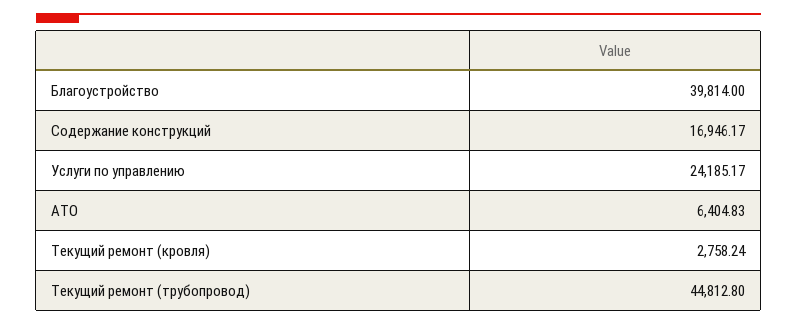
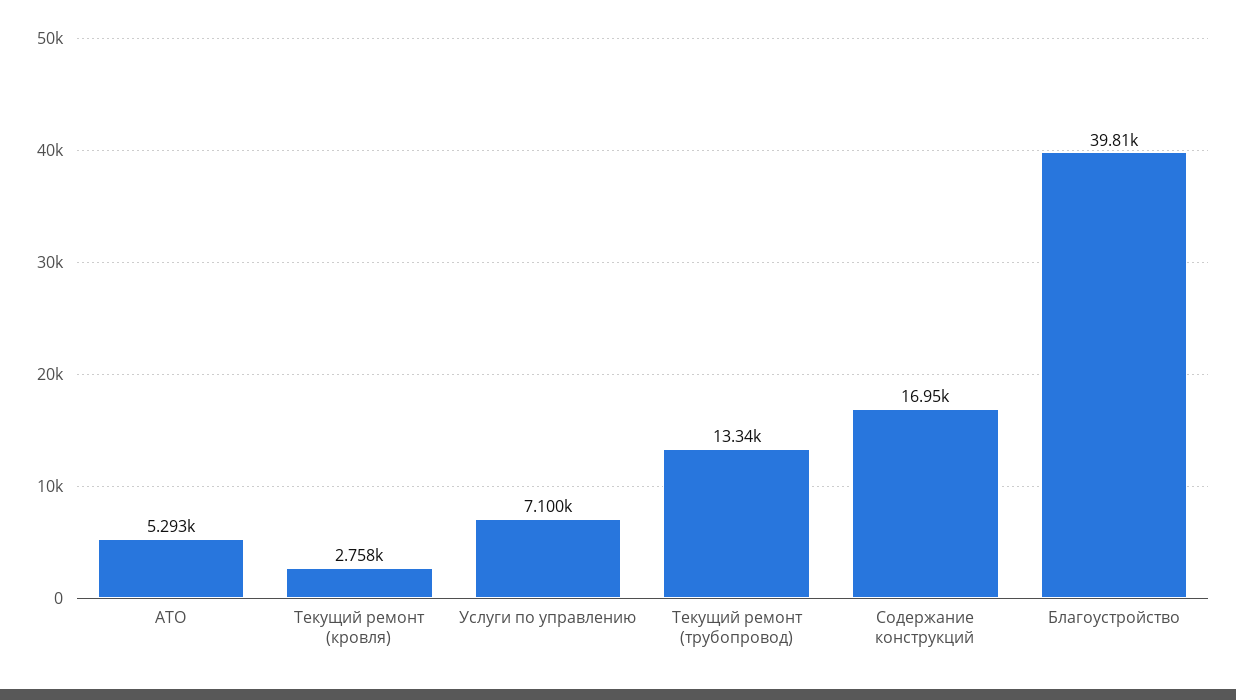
  {
    "Благоустройство": 39814,
    "Содержание конструкций": 16946.17,
-   "Услуги по управлению": 24185.17,
+   "Услуги по управлению": 7100,
-   "АТО": 6404.83,
+   "АТО": 5293,
    "Текущий ремонт (кровля)": 2758.24,
-   "Текущий ремонт (трубопровод)": 44812.8
+   "Текущий ремонт (трубопровод)": 13340
  }

